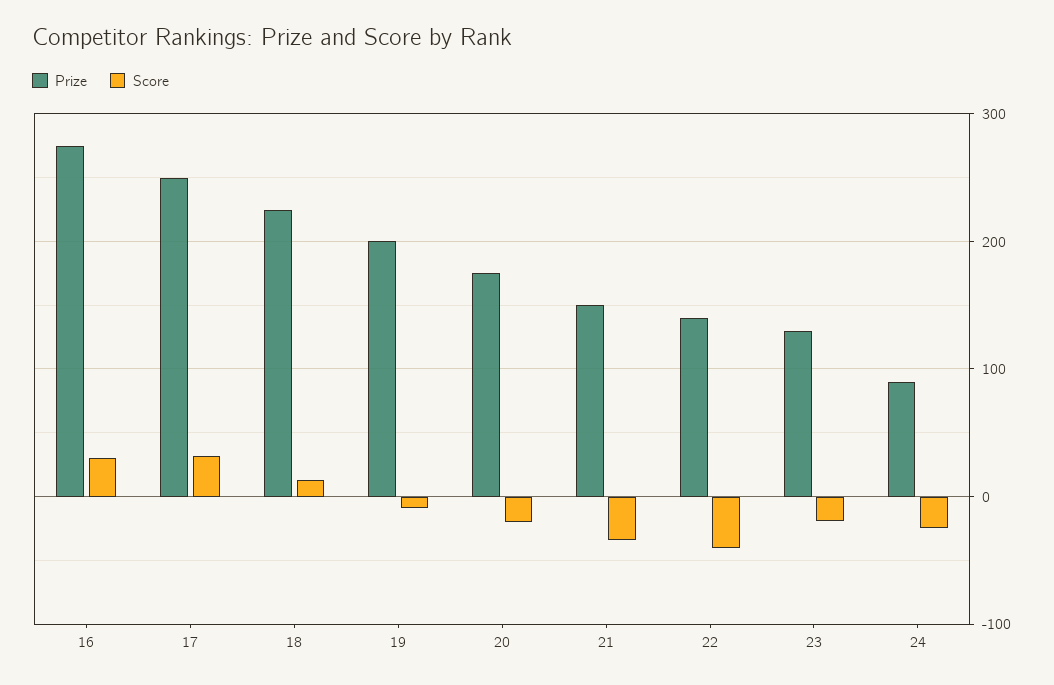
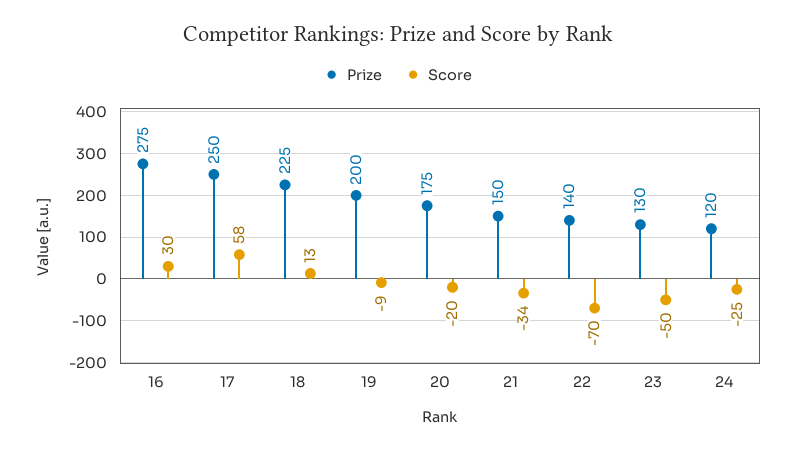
  {
    "Prize": {
      "16": 275,
      "17": 250,
      "18": 225,
      "19": 200,
      "20": 175,
      "21": 150,
      "22": 140,
      "23": 130,
-     "24": 90
+     "24": 120
    },
    "Score": {
      "16": 30,
-     "17": 30,
+     "17": 58,
      "18": 13,
      "19": -9,
      "20": -20,
      "21": -34,
-     "22": -40,
+     "22": -70,
-     "23": -20,
+     "23": -50,
      "24": -25
    }
  }

